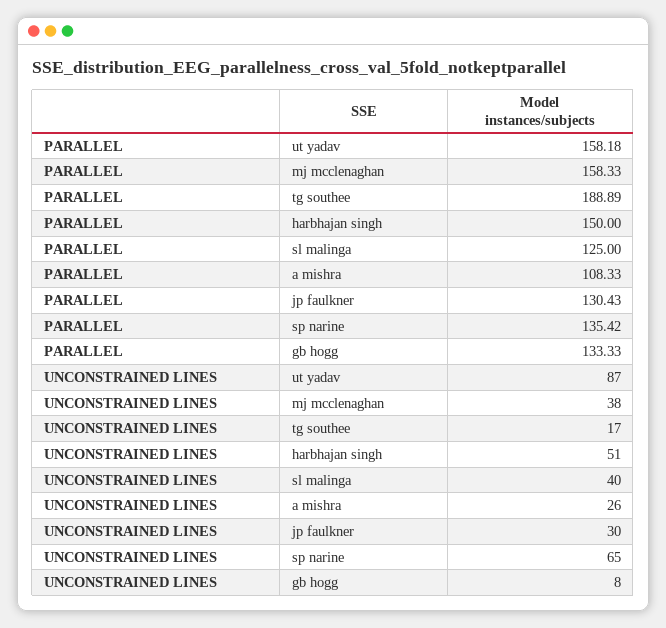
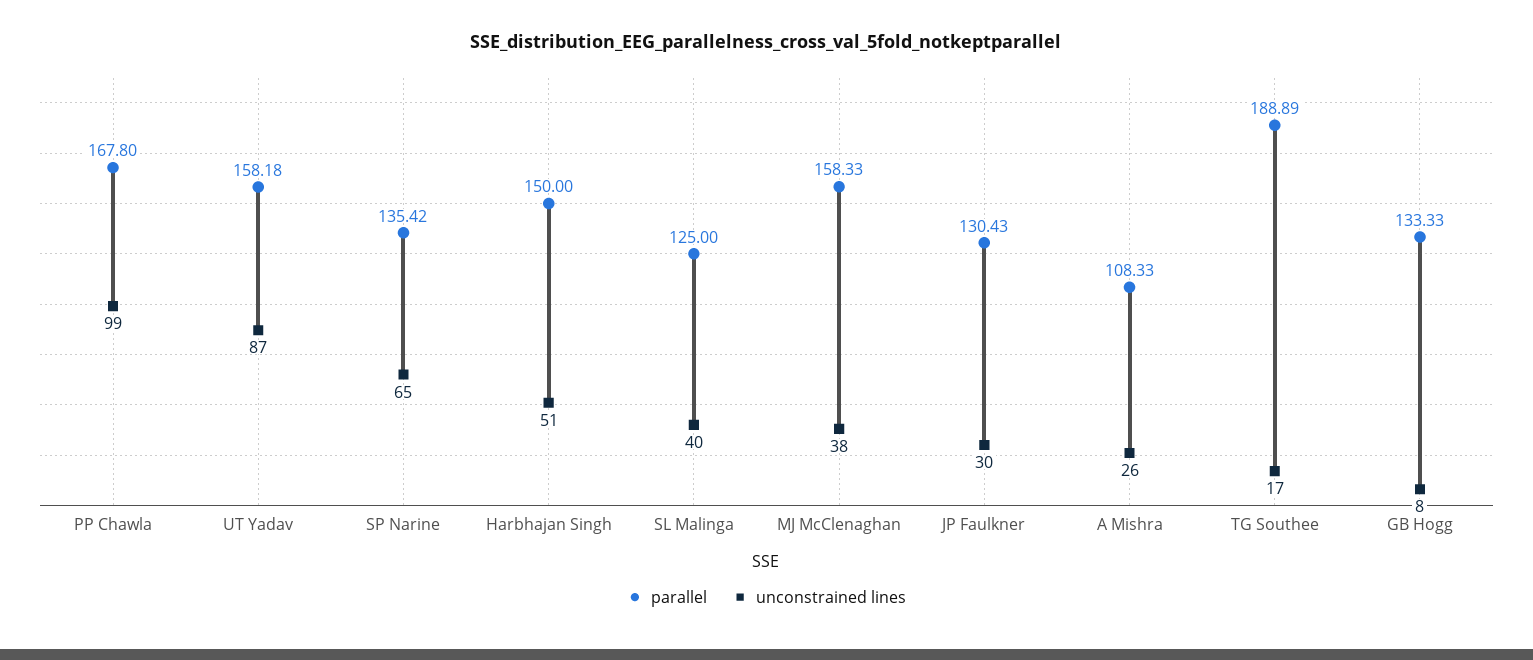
  {
    "PARALLEL": {
      "ut yadav": 158.18,
      "mj mcclenaghan": 158.33,
      "tg southee": 188.89,
      "harbhajan singh": 150,
      "sl malinga": 125,
      "a mishra": 108.33,
      "jp faulkner": 130.43,
      "sp narine": 135.42,
-     "gb hogg": 133.33
+     "gb hogg": 133.33,
+     "PP Chawla": 167.8
    },
    "UNCONSTRAINED LINES": {
      "ut yadav": 87,
      "mj mcclenaghan": 38,
      "tg southee": 17,
      "harbhajan singh": 51,
      "sl malinga": 40,
      "a mishra": 26,
      "jp faulkner": 30,
      "sp narine": 65,
-     "gb hogg": 8
+     "gb hogg": 8,
+     "PP Chawla": 99
    }
  }

